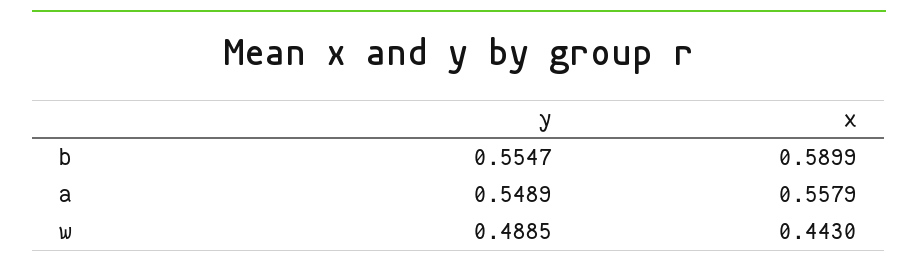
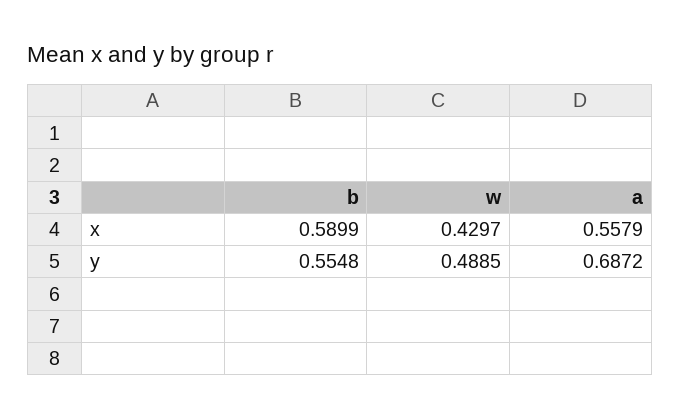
  {
    "y": {
-     "b": 0.5547,
+     "b": 0.5548,
-     "a": 0.5489,
+     "a": 0.6872,
      "w": 0.4885
    },
    "x": {
      "b": 0.5899,
      "a": 0.5579,
-     "w": 0.443
+     "w": 0.4297
    }
  }

